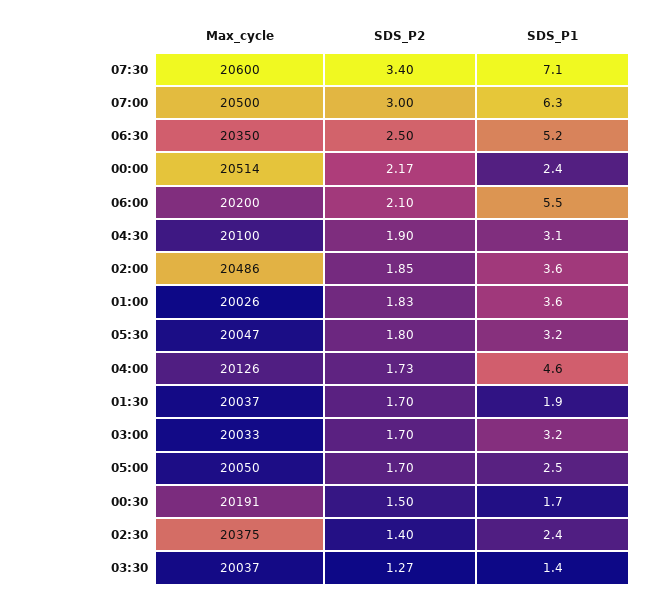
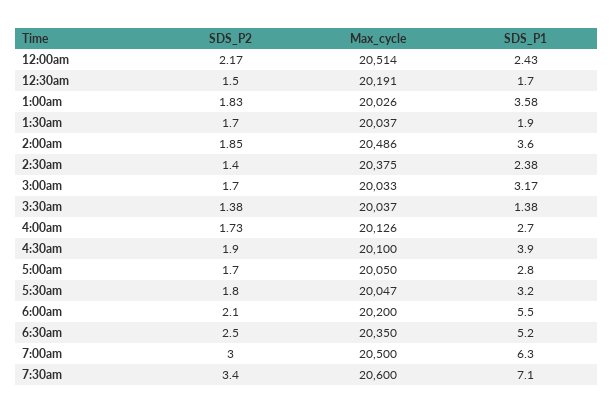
  {
    "Max_cycle": {
      "07:30": 20600,
      "07:00": 20500,
      "06:30": 20350,
      "00:00": 20514,
      "06:00": 20200,
      "04:30": 20100,
      "02:00": 20486,
      "01:00": 20026,
      "05:30": 20047,
      "04:00": 20126,
      "01:30": 20037,
      "03:00": 20033,
      "05:00": 20050,
      "00:30": 20191,
      "02:30": 20375,
      "03:30": 20037
    },
    "SDS_P2": {
      "07:30": 3.4,
      "07:00": 3,
      "06:30": 2.5,
      "00:00": 2.17,
      "06:00": 2.1,
      "04:30": 1.9,
      "02:00": 1.85,
      "01:00": 1.83,
      "05:30": 1.8,
      "04:00": 1.73,
      "01:30": 1.7,
      "03:00": 1.7,
      "05:00": 1.7,
      "00:30": 1.5,
      "02:30": 1.4,
-     "03:30": 1.27
+     "03:30": 1.38
    },
    "SDS_P1": {
      "07:30": 7.1,
      "07:00": 6.3,
      "06:30": 5.2,
      "00:00": 2.43,
      "06:00": 5.5,
-     "04:30": 3.1,
+     "04:30": 3.9,
      "02:00": 3.6,
      "01:00": 3.58,
      "05:30": 3.2,
-     "04:00": 4.6,
+     "04:00": 2.7,
      "01:30": 1.9,
      "03:00": 3.17,
-     "05:00": 2.5,
+     "05:00": 2.8,
      "00:30": 1.7,
      "02:30": 2.38,
      "03:30": 1.38
    }
  }

